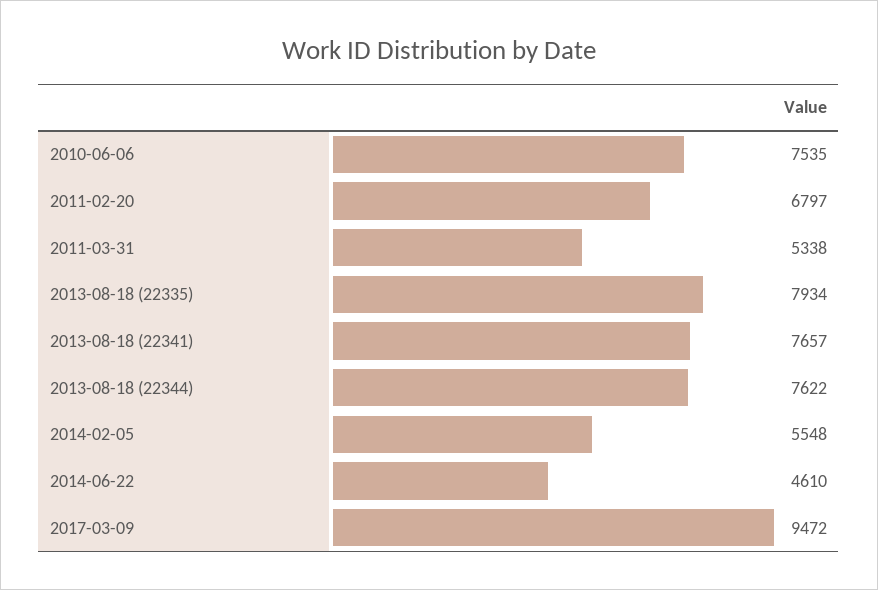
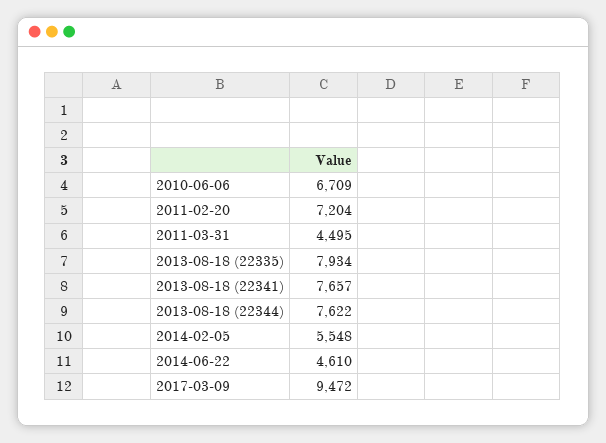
  {
-   "2010-06-06": 7535,
+   "2010-06-06": 6709,
-   "2011-02-20": 6797,
+   "2011-02-20": 7204,
-   "2011-03-31": 5338,
+   "2011-03-31": 4495,
    "2013-08-18 (22335)": 7934,
    "2013-08-18 (22341)": 7657,
    "2013-08-18 (22344)": 7622,
    "2014-02-05": 5548,
    "2014-06-22": 4610,
    "2017-03-09": 9472
  }

